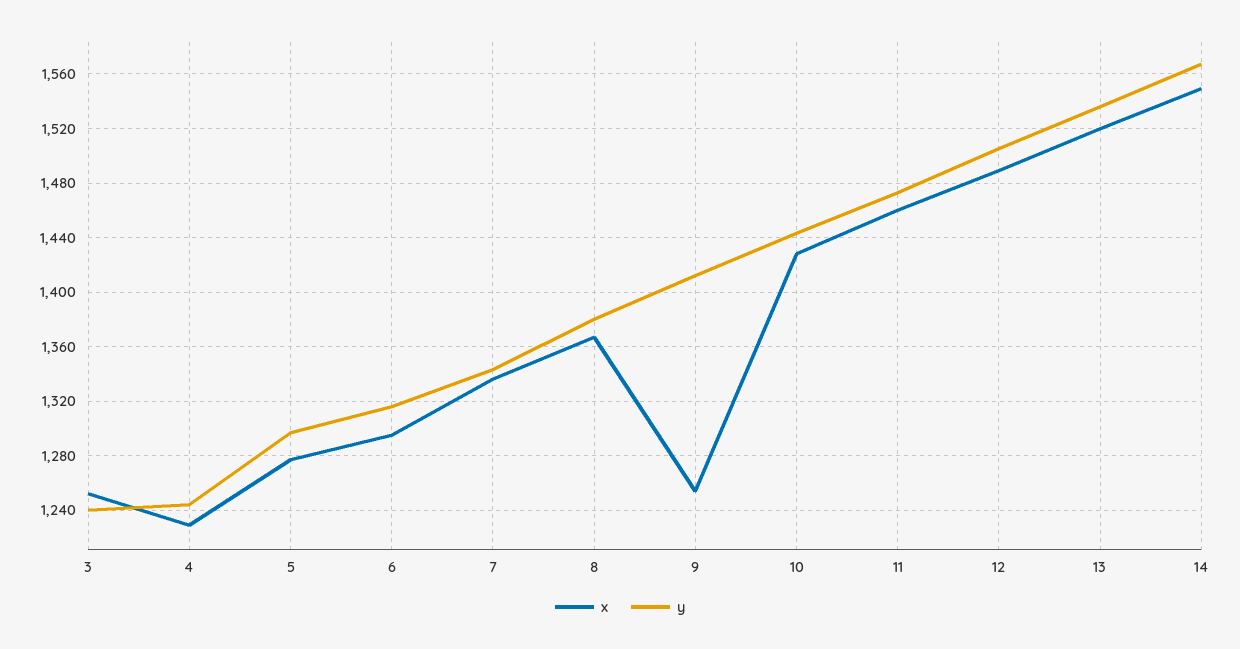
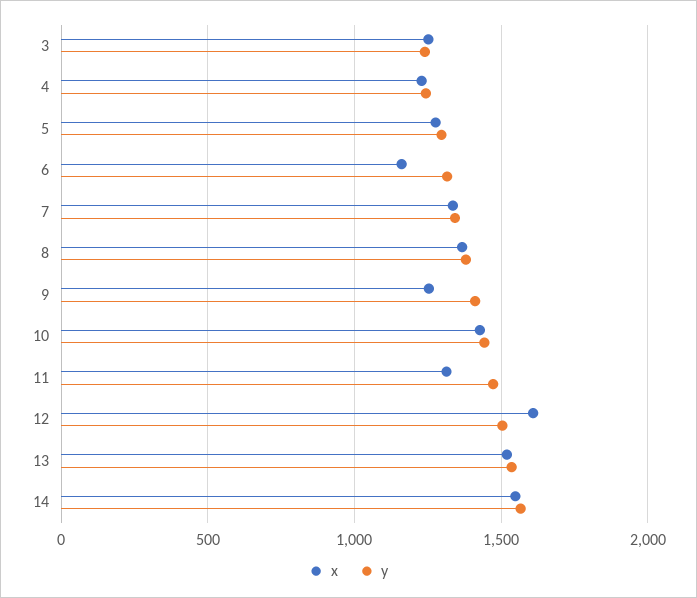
  {
    "x": {
      "3": 1250,
      "4": 1230,
      "5": 1275,
-     "6": 1295,
+     "6": 1150,
      "7": 1335,
      "8": 1365,
      "9": 1255,
      "10": 1430,
-     "11": 1460,
+     "11": 1300,
-     "12": 1490,
+     "12": 1600,
      "13": 1520,
      "14": 1550
    },
    "y": {
      "3": 1240,
      "4": 1245,
      "5": 1295,
      "6": 1315,
      "7": 1345,
      "8": 1380,
      "9": 1410,
      "10": 1445,
      "11": 1475,
      "12": 1505,
      "13": 1535,
      "14": 1565
    }
  }

